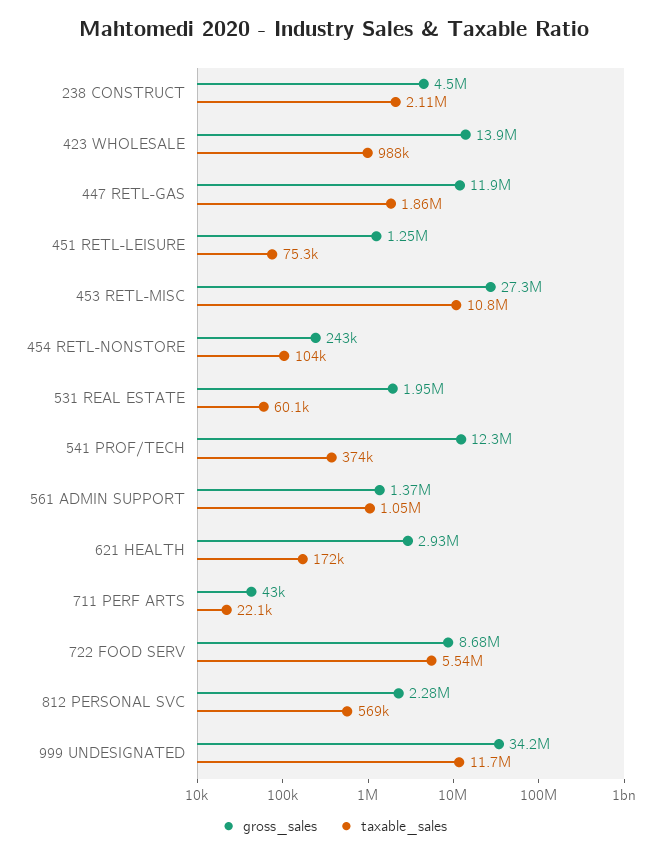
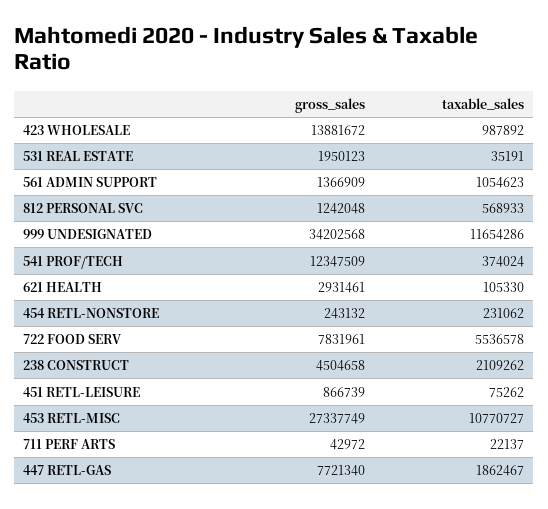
  {
    "gross_sales": {
      "238 CONSTRUCT": 4504658,
      "423 WHOLESALE": 13881672,
-     "447 RETL-GAS": 11900000,
+     "447 RETL-GAS": 7721340,
-     "451 RETL-LEISURE": 1250000,
+     "451 RETL-LEISURE": 866739,
      "453 RETL-MISC": 27337749,
      "454 RETL-NONSTORE": 243132,
      "531 REAL ESTATE": 1950123,
      "541 PROF/TECH": 12347509,
      "561 ADMIN SUPPORT": 1366909,
      "621 HEALTH": 2931461,
      "711 PERF ARTS": 42972,
-     "722 FOOD SERV": 8680000,
+     "722 FOOD SERV": 7831961,
-     "812 PERSONAL SVC": 2280000,
+     "812 PERSONAL SVC": 1242048,
      "999 UNDESIGNATED": 34202568
    },
    "taxable_sales": {
      "238 CONSTRUCT": 2109262,
      "423 WHOLESALE": 987892,
      "447 RETL-GAS": 1862467,
      "451 RETL-LEISURE": 75262,
      "453 RETL-MISC": 10770727,
-     "454 RETL-NONSTORE": 104000,
+     "454 RETL-NONSTORE": 231062,
-     "531 REAL ESTATE": 60100,
+     "531 REAL ESTATE": 35191,
      "541 PROF/TECH": 374024,
      "561 ADMIN SUPPORT": 1054623,
-     "621 HEALTH": 172000,
+     "621 HEALTH": 105330,
      "711 PERF ARTS": 22137,
      "722 FOOD SERV": 5536578,
      "812 PERSONAL SVC": 568933,
      "999 UNDESIGNATED": 11654286
    }
  }

